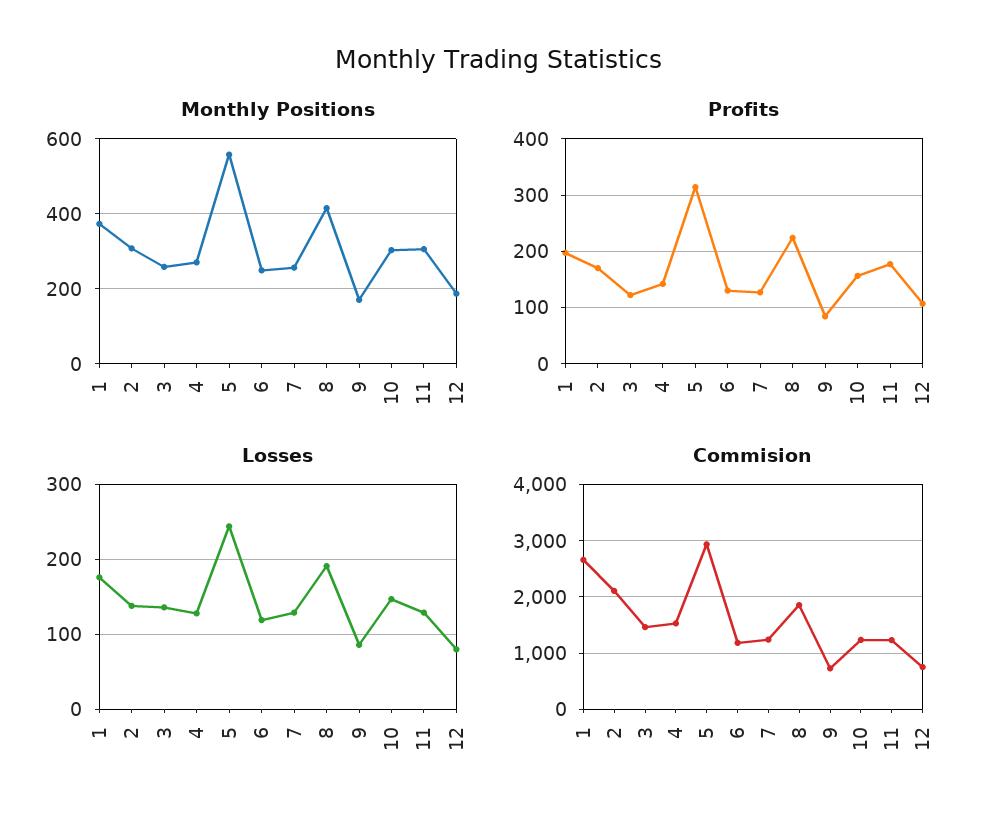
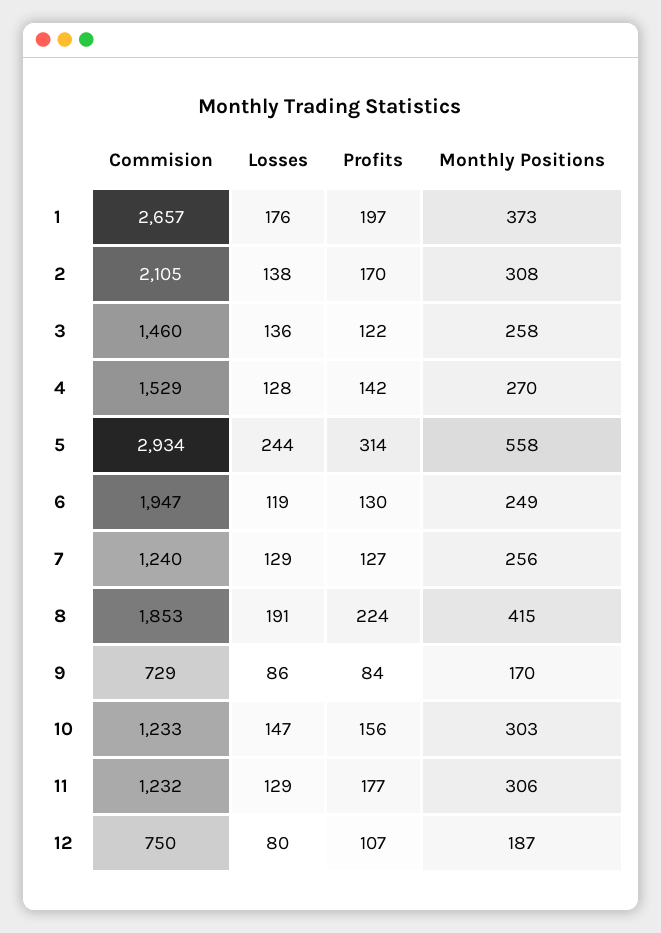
  {
    "Monthly Positions": {
      "1": 373,
      "2": 308,
      "3": 258,
      "4": 270,
      "5": 558,
      "6": 249,
      "7": 256,
      "8": 415,
      "9": 170,
      "10": 303,
      "11": 306,
      "12": 187
    },
    "Profits": {
      "1": 197,
      "2": 170,
      "3": 122,
      "4": 142,
      "5": 314,
      "6": 130,
      "7": 127,
      "8": 224,
      "9": 84,
      "10": 156,
      "11": 177,
      "12": 107
    },
    "Losses": {
      "1": 176,
      "2": 138,
      "3": 136,
      "4": 128,
      "5": 244,
      "6": 119,
      "7": 129,
      "8": 191,
      "9": 86,
      "10": 147,
      "11": 129,
      "12": 80
    },
    "Commision": {
      "1": 2657,
      "2": 2105,
      "3": 1460,
      "4": 1529,
      "5": 2934,
-     "6": 1200,
+     "6": 1947,
      "7": 1240,
      "8": 1853,
      "9": 729,
      "10": 1233,
      "11": 1232,
      "12": 750
    }
  }

